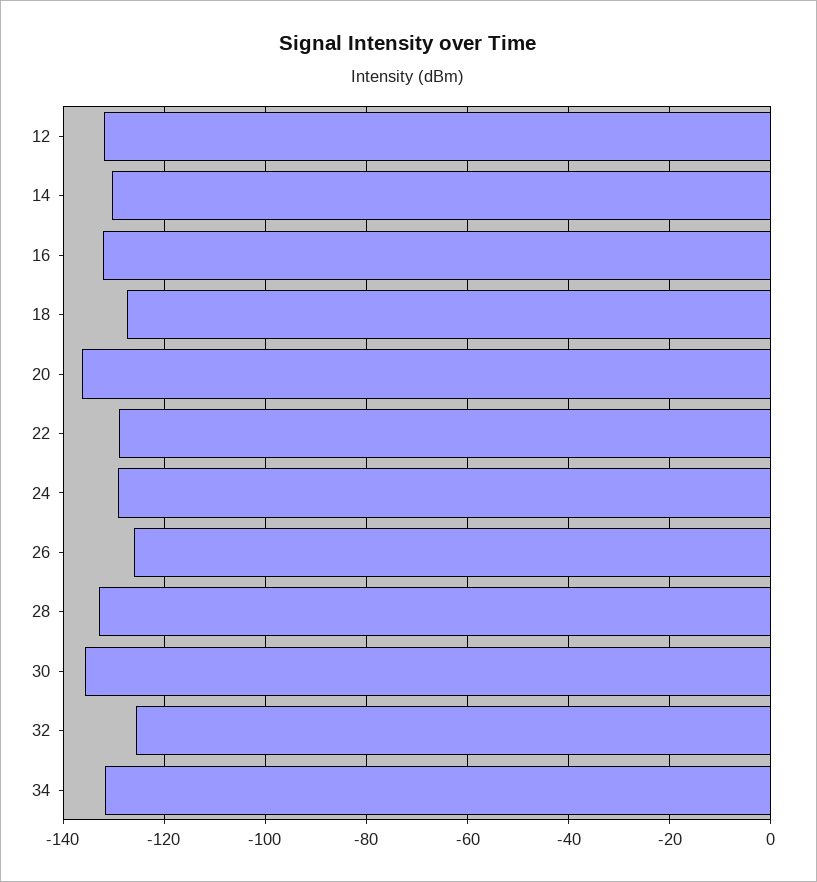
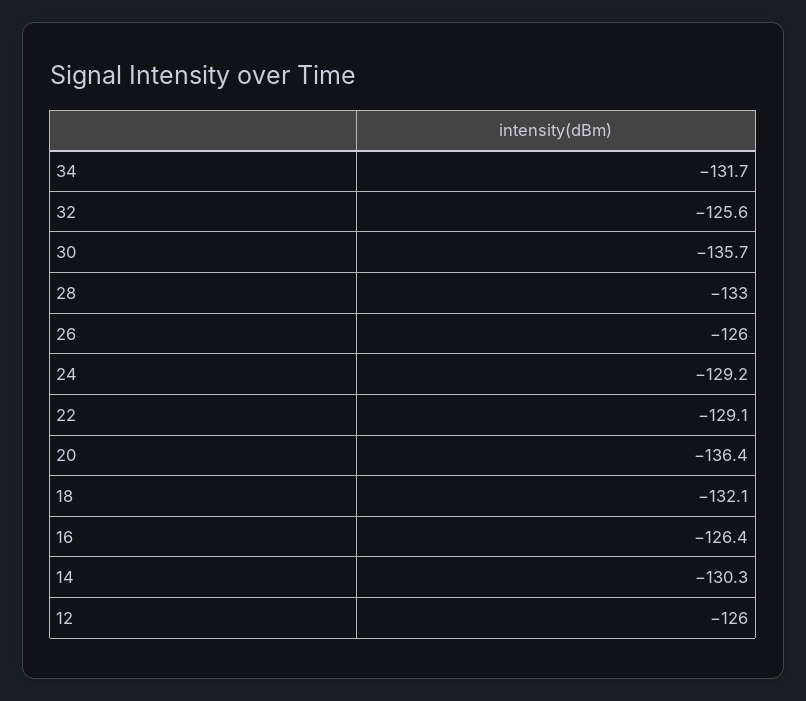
  {
-   "12": -132,
+   "12": -126,
    "14": -130.3,
-   "16": -132,
+   "16": -126.4,
-   "18": -128,
+   "18": -132.1,
    "20": -136.4,
    "22": -129.1,
    "24": -129.2,
    "26": -126,
    "28": -133,
    "30": -135.7,
    "32": -125.6,
    "34": -131.7
  }

